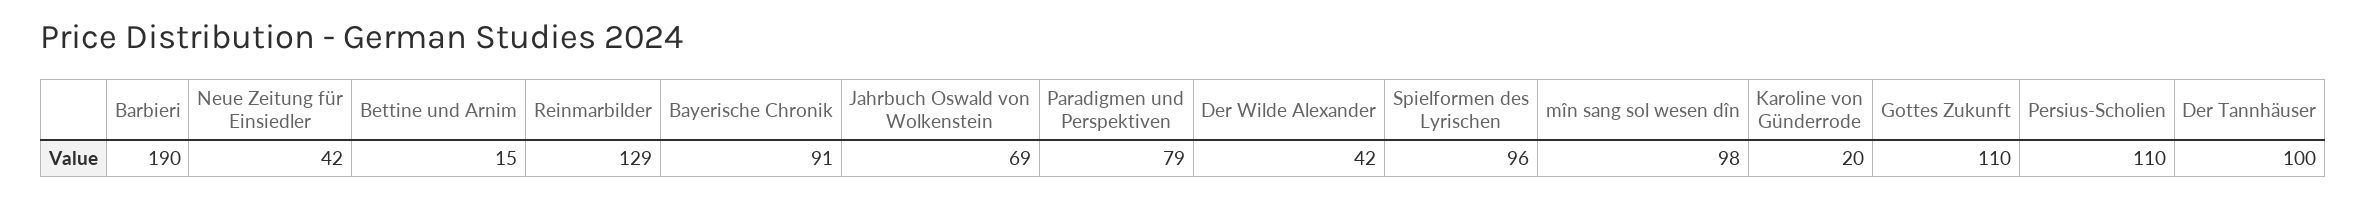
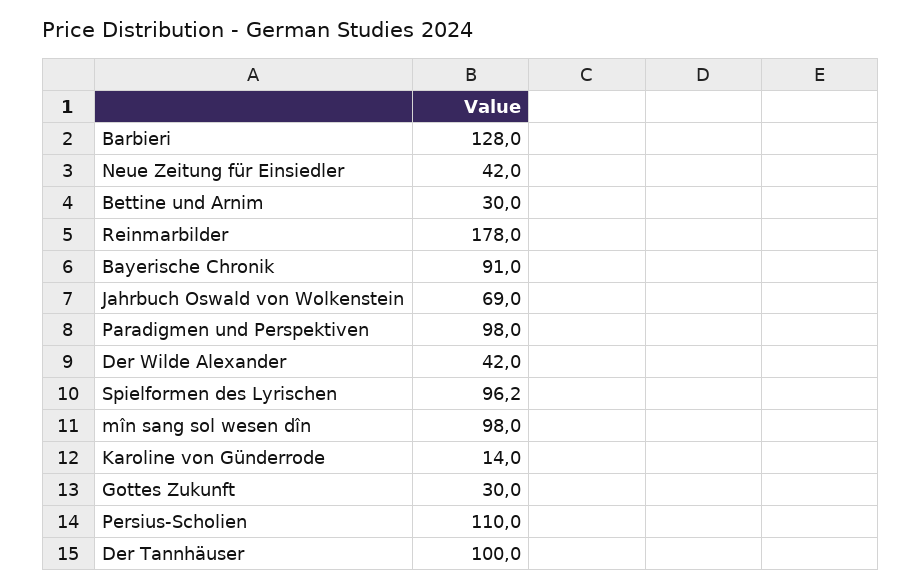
  {
-   "Barbieri": 190,
+   "Barbieri": 128,
    "Neue Zeitung für Einsiedler": 42,
-   "Bettine und Arnim": 15,
+   "Bettine und Arnim": 30,
-   "Reinmarbilder": 129,
+   "Reinmarbilder": 178,
    "Bayerische Chronik": 91,
    "Jahrbuch Oswald von Wolkenstein": 69,
-   "Paradigmen und Perspektiven": 79,
+   "Paradigmen und Perspektiven": 98,
    "Der Wilde Alexander": 42,
    "Spielformen des Lyrischen": 96.2,
    "mîn sang sol wesen dîn": 98,
-   "Karoline von Günderrode": 20,
+   "Karoline von Günderrode": 14,
-   "Gottes Zukunft": 110,
+   "Gottes Zukunft": 30,
    "Persius-Scholien": 110,
    "Der Tannhäuser": 100
  }

